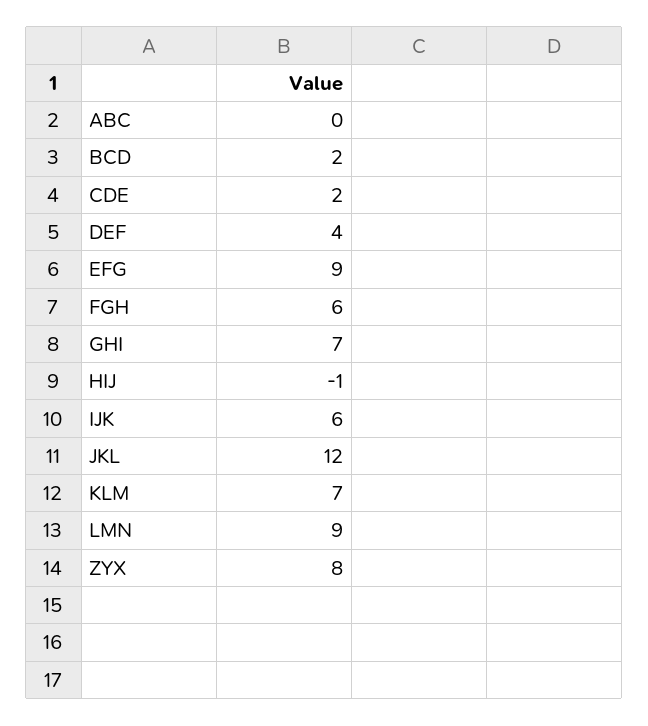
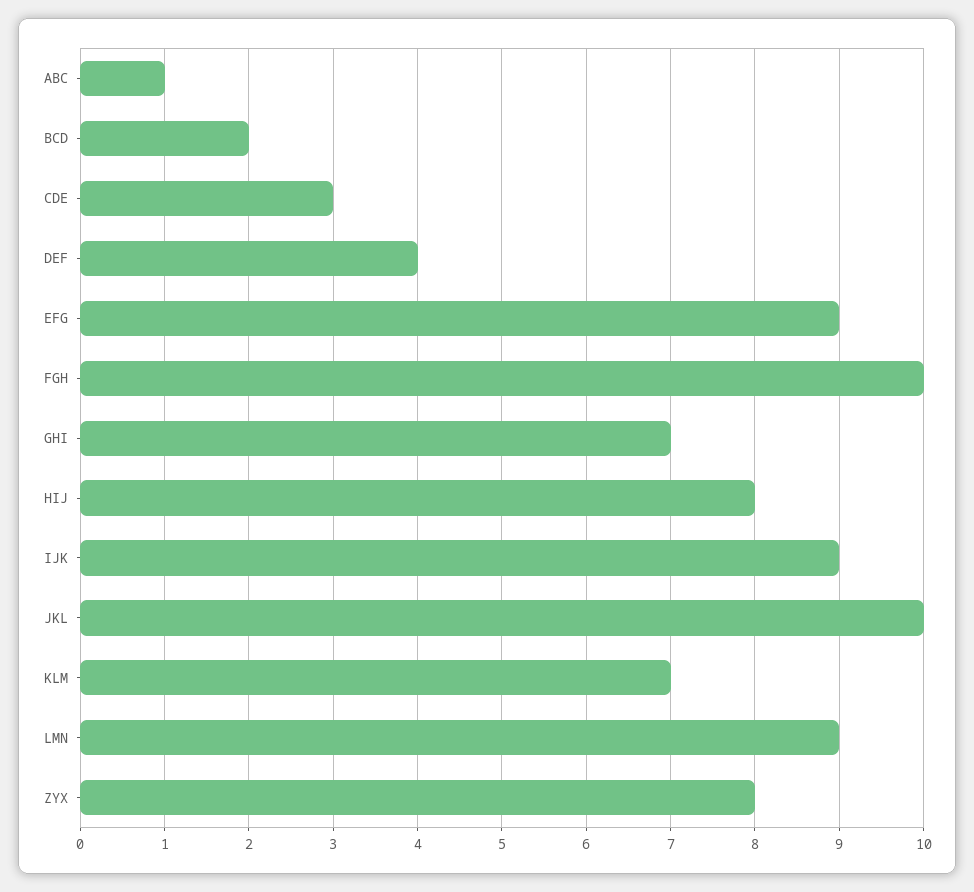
  {
-   "ABC": 0,
+   "ABC": 1,
    "BCD": 2,
-   "CDE": 2,
+   "CDE": 3,
    "DEF": 4,
    "EFG": 9,
-   "FGH": 6,
+   "FGH": 10,
    "GHI": 7,
-   "HIJ": -1,
+   "HIJ": 8,
-   "IJK": 6,
+   "IJK": 9,
-   "JKL": 12,
+   "JKL": 10,
    "KLM": 7,
    "LMN": 9,
    "ZYX": 8
  }

